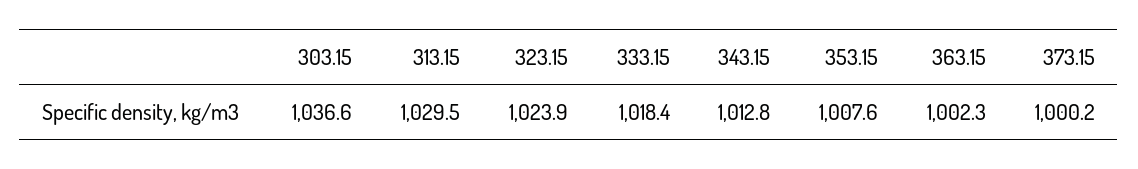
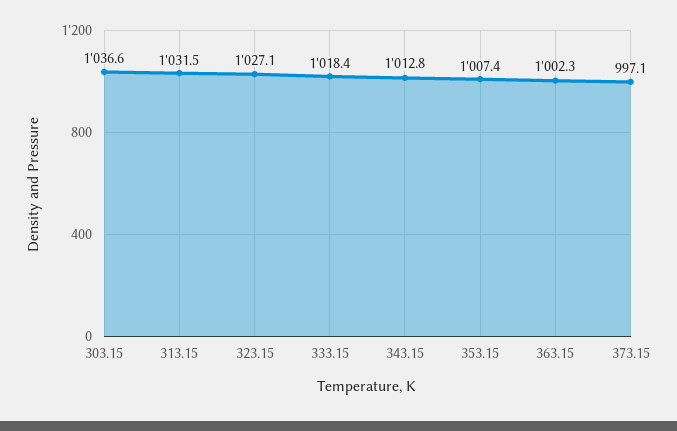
  {
    "303.15": 1036.6,
-   "313.15": 1029.5,
+   "313.15": 1031.5,
-   "323.15": 1023.9,
+   "323.15": 1027.1,
    "333.15": 1018.4,
    "343.15": 1012.8,
-   "353.15": 1007.6,
+   "353.15": 1007.4,
    "363.15": 1002.3,
-   "373.15": 1000.2
+   "373.15": 997.1
  }

